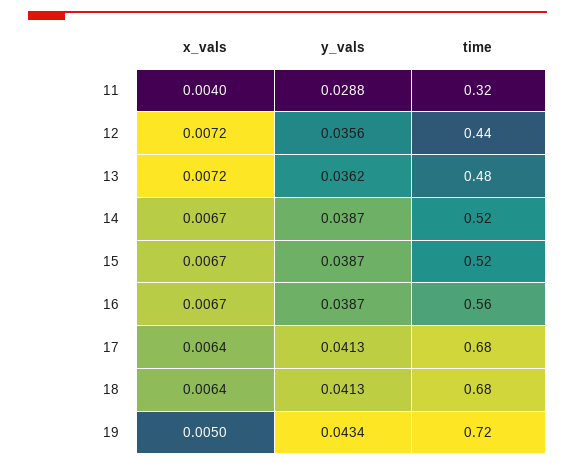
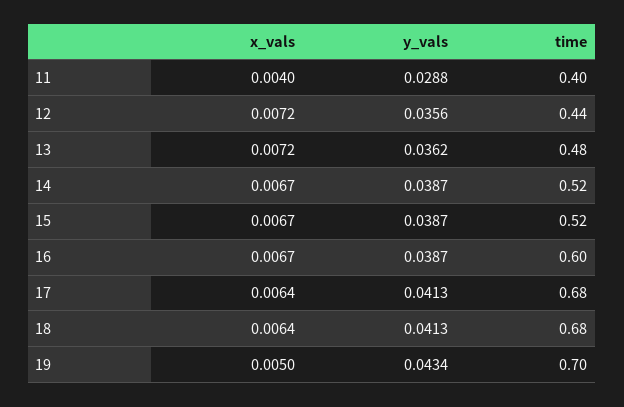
  {
    "x_vals": {
      "11": 0.004,
      "12": 0.0072,
      "13": 0.0072,
      "14": 0.0067,
      "15": 0.0067,
      "16": 0.0067,
      "17": 0.0064,
      "18": 0.0064,
      "19": 0.005
    },
    "y_vals": {
      "11": 0.0288,
      "12": 0.0356,
      "13": 0.0362,
      "14": 0.0387,
      "15": 0.0387,
      "16": 0.0387,
      "17": 0.0413,
      "18": 0.0413,
      "19": 0.0434
    },
    "time": {
-     "11": 0.32,
+     "11": 0.4,
      "12": 0.44,
      "13": 0.48,
      "14": 0.52,
      "15": 0.52,
-     "16": 0.56,
+     "16": 0.6,
      "17": 0.68,
      "18": 0.68,
-     "19": 0.72
+     "19": 0.7
    }
  }

